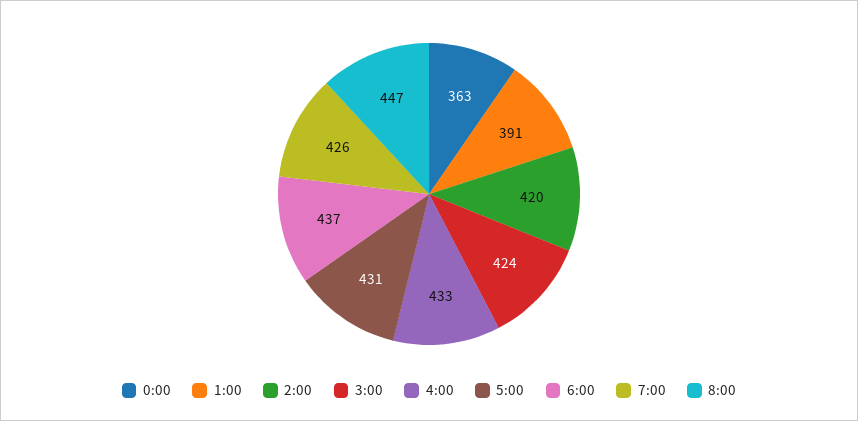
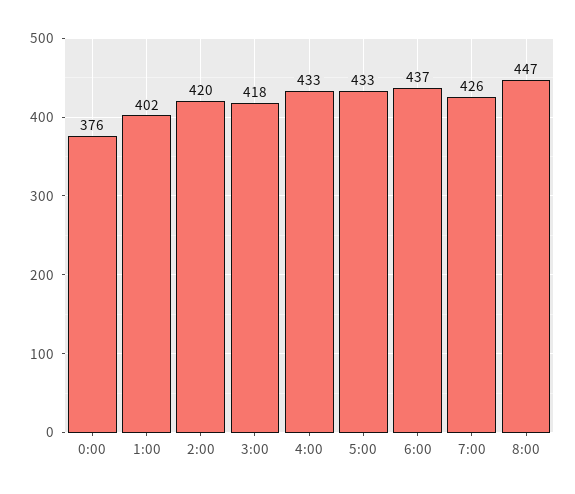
  {
-   "0:00": 363,
+   "0:00": 376,
-   "1:00": 391,
+   "1:00": 402,
    "2:00": 420,
-   "3:00": 424,
+   "3:00": 418,
    "4:00": 433,
-   "5:00": 431,
+   "5:00": 433,
    "6:00": 437,
    "7:00": 426,
    "8:00": 447
  }

